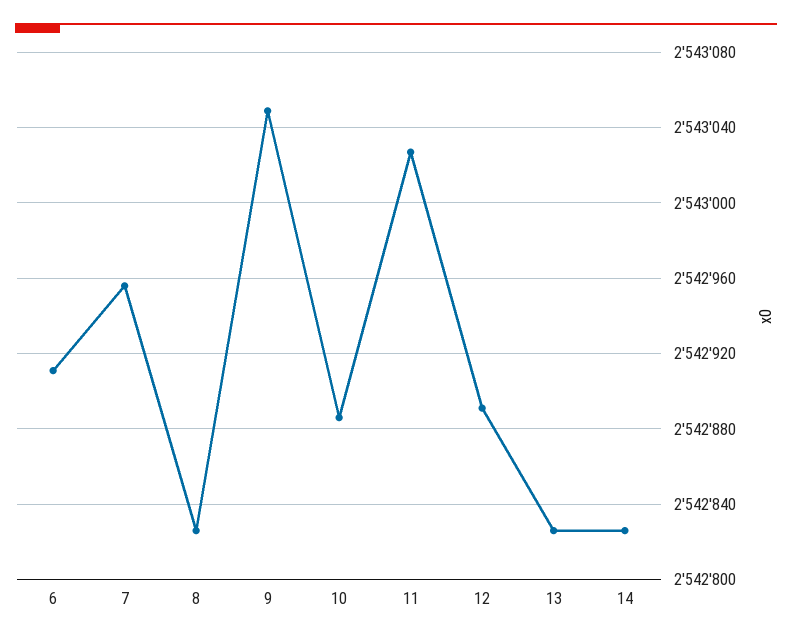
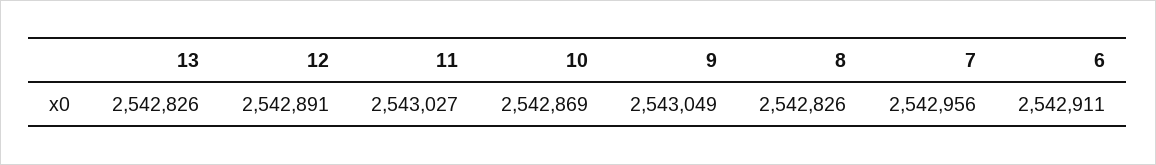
  {
    "6": 2542911,
    "7": 2542956,
    "8": 2542826,
    "9": 2543049,
-   "10": 2542885,
+   "10": 2542869,
    "11": 2543027,
    "12": 2542891,
-   "13": 2542826,
+   "13": 2542826
-   "14": 2542825
  }

